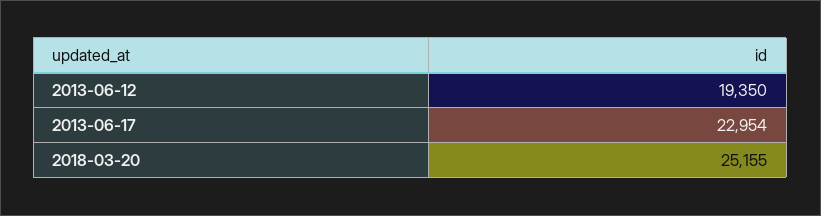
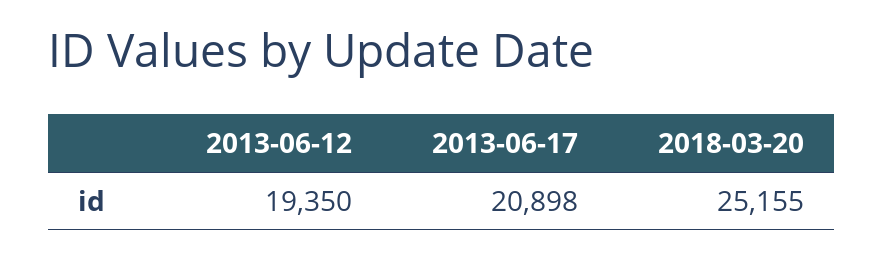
  {
    "2013-06-12": 19350,
-   "2013-06-17": 22954,
+   "2013-06-17": 20898,
    "2018-03-20": 25155
  }

